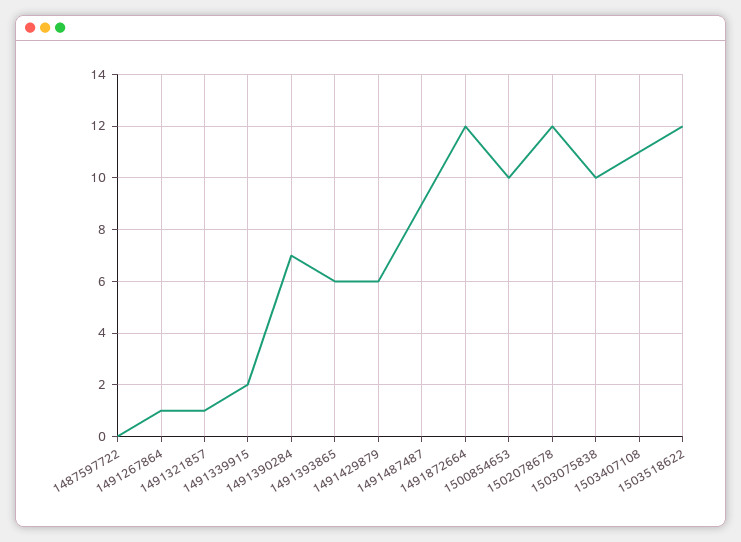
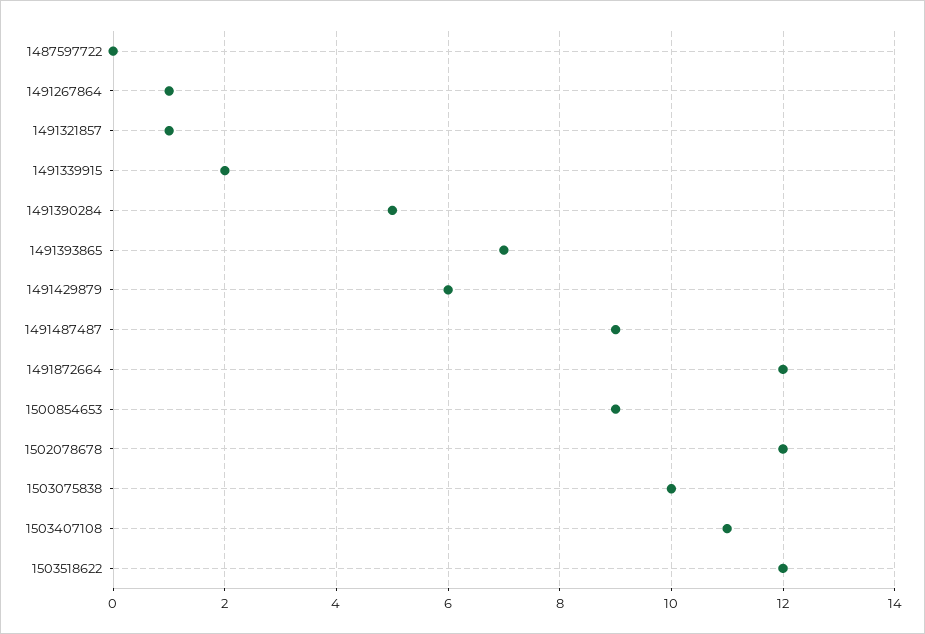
  {
    "1487597722": 0,
    "1491267864": 1,
    "1491321857": 1,
    "1491339915": 2,
-   "1491390284": 7,
+   "1491390284": 5,
-   "1491393865": 6,
+   "1491393865": 7,
    "1491429879": 6,
    "1491487487": 9,
    "1491872664": 12,
-   "1500854653": 10,
+   "1500854653": 9,
    "1502078678": 12,
    "1503075838": 10,
    "1503407108": 11,
    "1503518622": 12
  }

